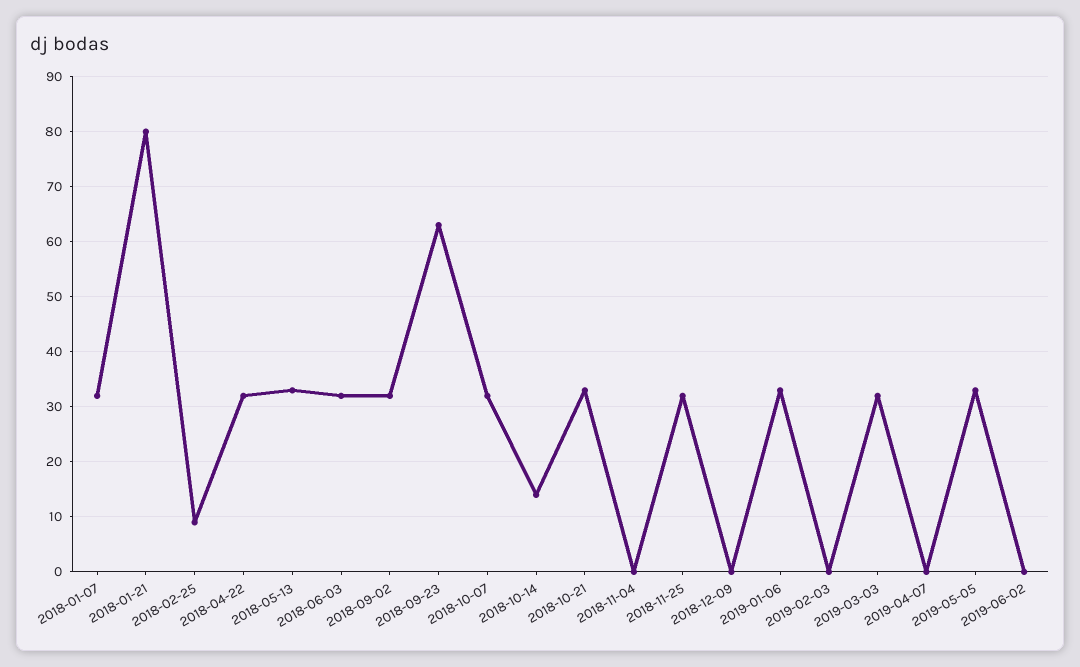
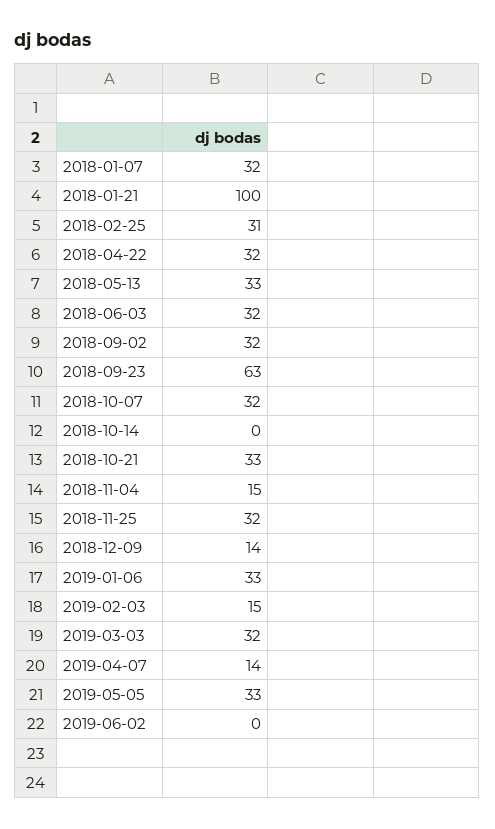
  {
    "2018-01-07": 32,
-   "2018-01-21": 80,
+   "2018-01-21": 100,
-   "2018-02-25": 10,
+   "2018-02-25": 31,
    "2018-04-22": 32,
    "2018-05-13": 33,
    "2018-06-03": 32,
    "2018-09-02": 32,
    "2018-09-23": 63,
    "2018-10-07": 32,
-   "2018-10-14": 15,
+   "2018-10-14": 0,
    "2018-10-21": 33,
-   "2018-11-04": 0,
+   "2018-11-04": 15,
    "2018-11-25": 32,
-   "2018-12-09": 0,
+   "2018-12-09": 14,
    "2019-01-06": 33,
-   "2019-02-03": 0,
+   "2019-02-03": 15,
    "2019-03-03": 32,
-   "2019-04-07": 0,
+   "2019-04-07": 14,
    "2019-05-05": 33,
    "2019-06-02": 0
  }

